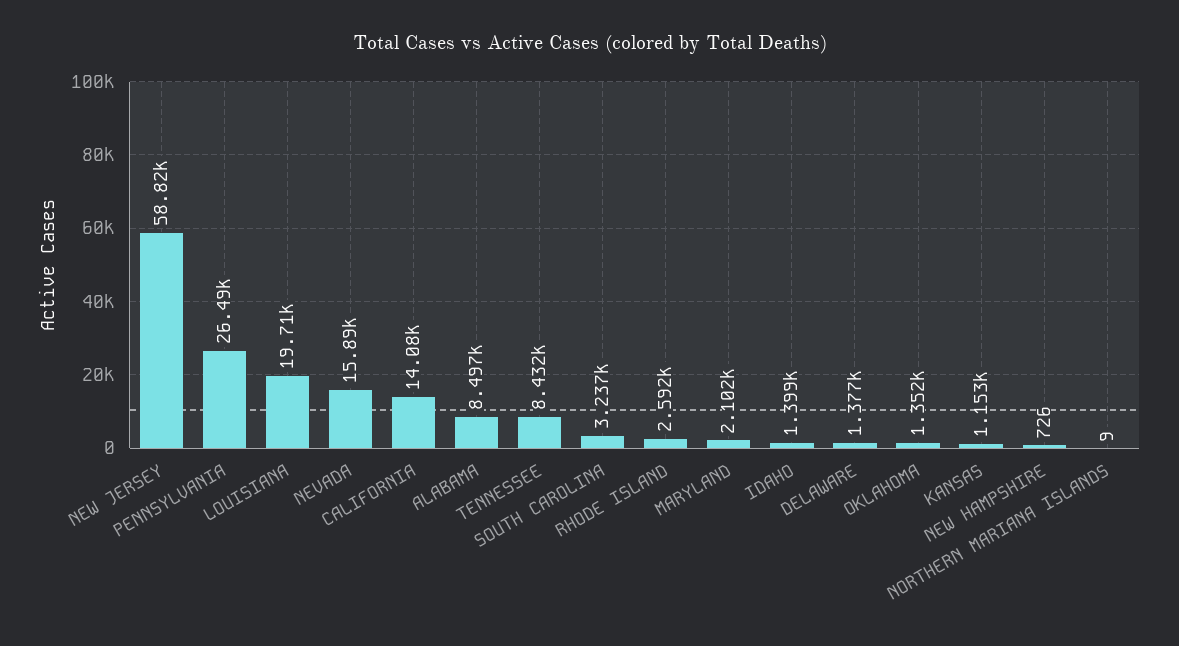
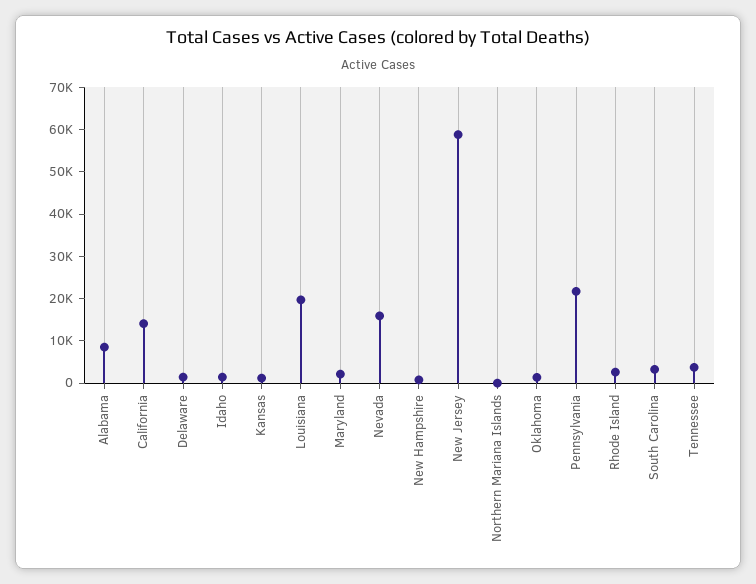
  {
    "NEW JERSEY": 58820,
-   "PENNSYLVANIA": 26490,
+   "PENNSYLVANIA": 22000,
    "LOUISIANA": 19710,
    "NEVADA": 15890,
    "CALIFORNIA": 14080,
    "ALABAMA": 8497,
-   "TENNESSEE": 8432,
+   "TENNESSEE": 4000,
    "SOUTH CAROLINA": 3237,
    "RHODE ISLAND": 2592,
    "MARYLAND": 2102,
    "IDAHO": 1399,
    "DELAWARE": 1377,
    "OKLAHOMA": 1352,
    "KANSAS": 1153,
    "NEW HAMPSHIRE": 726,
    "NORTHERN MARIANA ISLANDS": 9
  }

